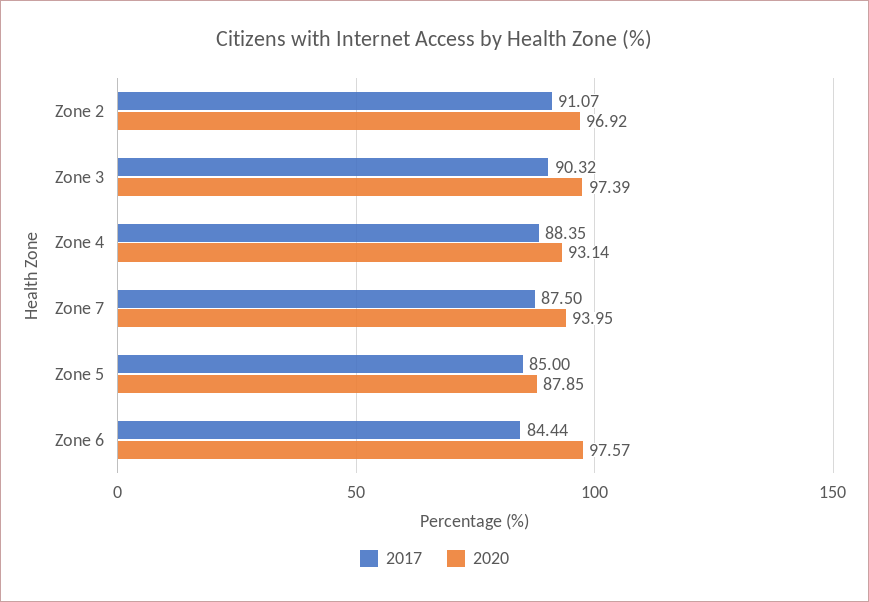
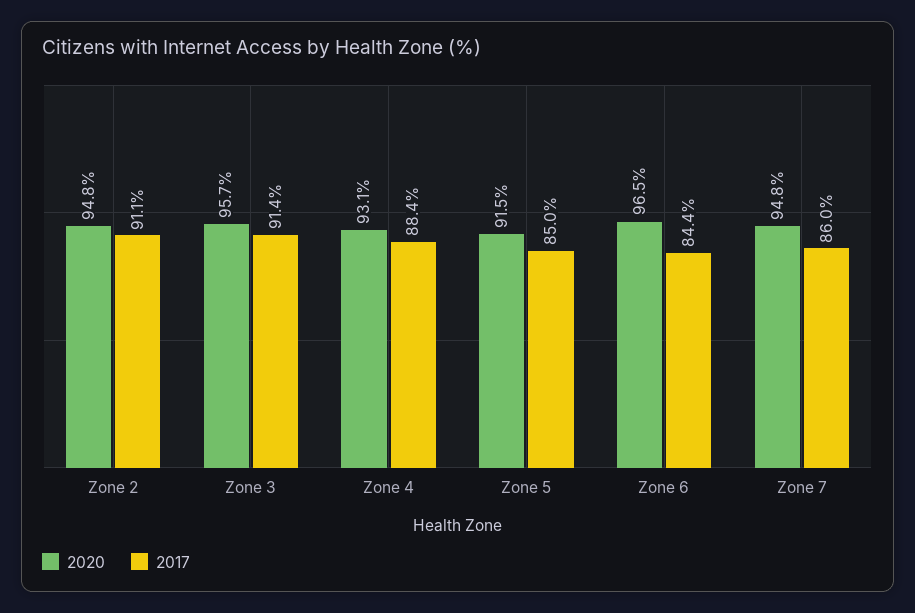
  {
    "2017": {
      "Zone 2": 91.07,
-     "Zone 3": 90.32,
+     "Zone 3": 91.4,
      "Zone 4": 88.35,
-     "Zone 7": 87.5,
+     "Zone 7": 86,
      "Zone 5": 85,
      "Zone 6": 84.44
    },
    "2020": {
-     "Zone 2": 96.92,
+     "Zone 2": 94.8,
-     "Zone 3": 97.39,
+     "Zone 3": 95.7,
      "Zone 4": 93.14,
-     "Zone 7": 93.95,
+     "Zone 7": 94.8,
-     "Zone 5": 87.85,
+     "Zone 5": 91.5,
-     "Zone 6": 97.57
+     "Zone 6": 96.5
    }
  }

